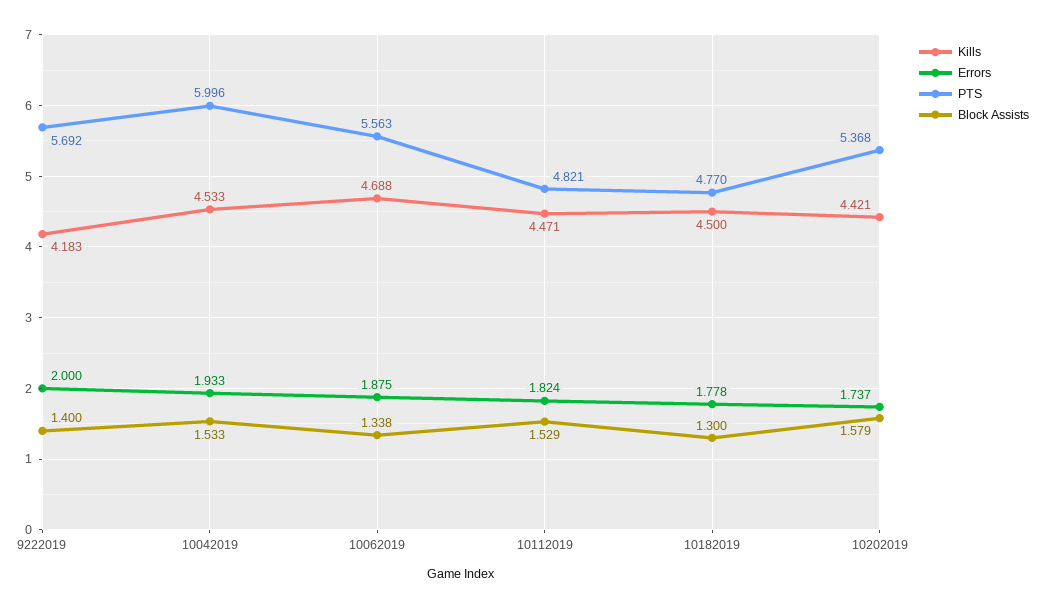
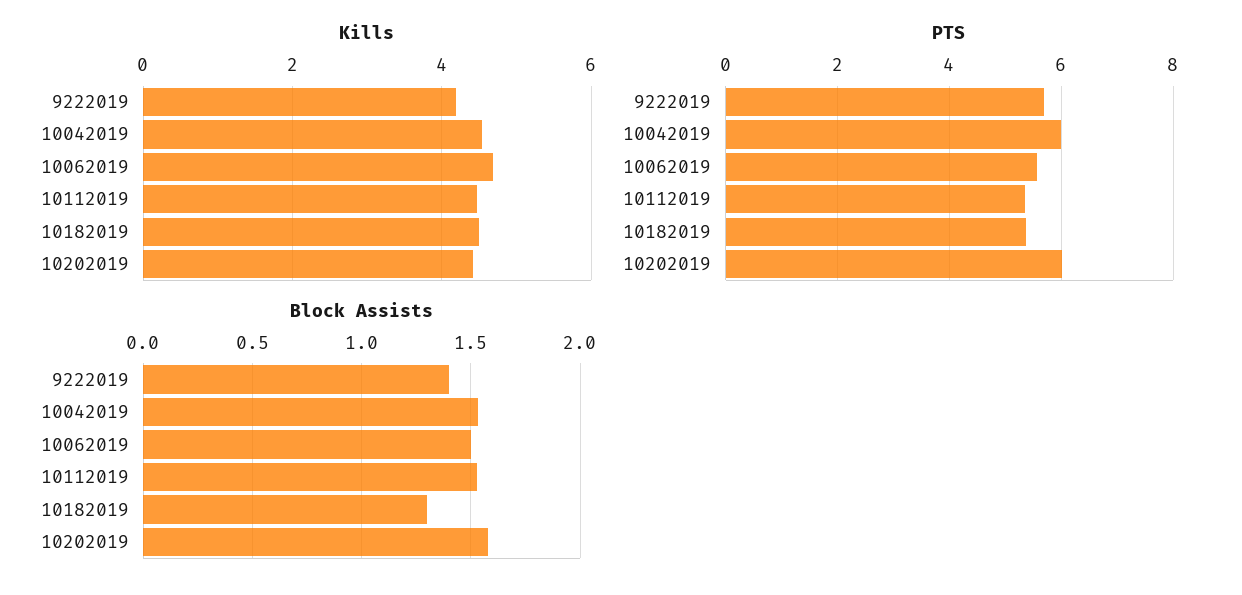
  {
    "Kills": {
      "9222019": 4.183,
      "10042019": 4.533,
      "10062019": 4.688,
      "10112019": 4.471,
      "10182019": 4.5,
      "10202019": 4.421
    },
-   "Errors": {
-     "9222019": 2,
-     "10042019": 1.933,
-     "10062019": 1.875,
-     "10112019": 1.824,
-     "10182019": 1.778,
-     "10202019": 1.737
-   },
    "PTS": {
      "9222019": 5.692,
      "10042019": 5.996,
      "10062019": 5.563,
-     "10112019": 4.821,
+     "10112019": 5.4,
-     "10182019": 4.77,
+     "10182019": 5.4,
-     "10202019": 5.368
+     "10202019": 6
    },
    "Block Assists": {
      "9222019": 1.4,
      "10042019": 1.533,
-     "10062019": 1.338,
+     "10062019": 1.5,
      "10112019": 1.529,
      "10182019": 1.3,
      "10202019": 1.579
    }
  }

